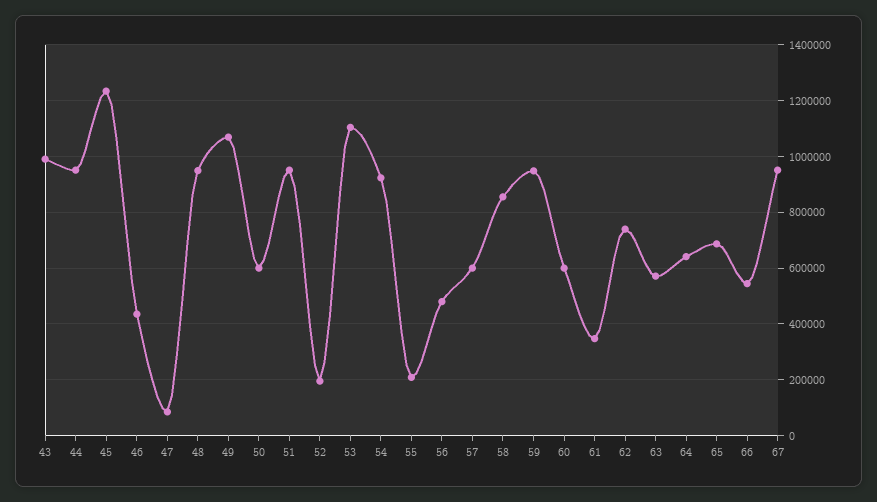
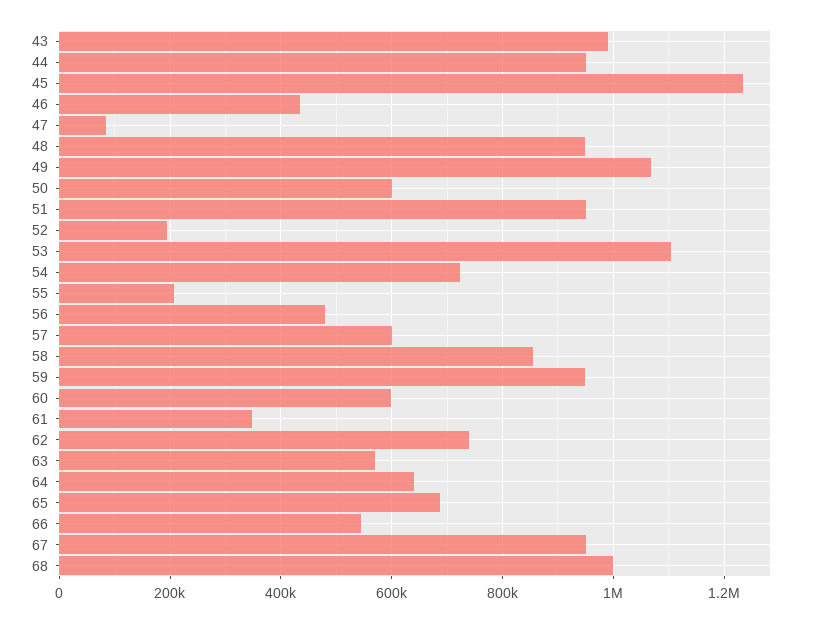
  {
    "43": 1000000,
    "44": 960000,
    "45": 1240000,
    "46": 440000,
    "47": 80000,
    "48": 940000,
    "49": 1060000,
    "50": 600000,
    "51": 960000,
    "52": 200000,
    "53": 1100000,
-   "54": 925000,
+   "54": 720000,
    "55": 200000,
    "56": 480000,
    "57": 600000,
    "58": 860000,
    "59": 940000,
    "60": 600000,
    "61": 340000,
    "62": 740000,
    "63": 580000,
    "64": 640000,
    "65": 680000,
    "66": 540000,
-   "67": 960000
+   "67": 960000,
+   "68": 1000000
  }

